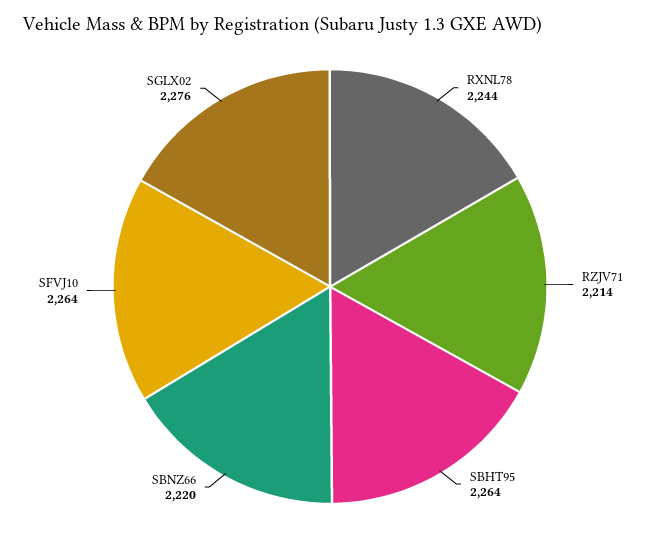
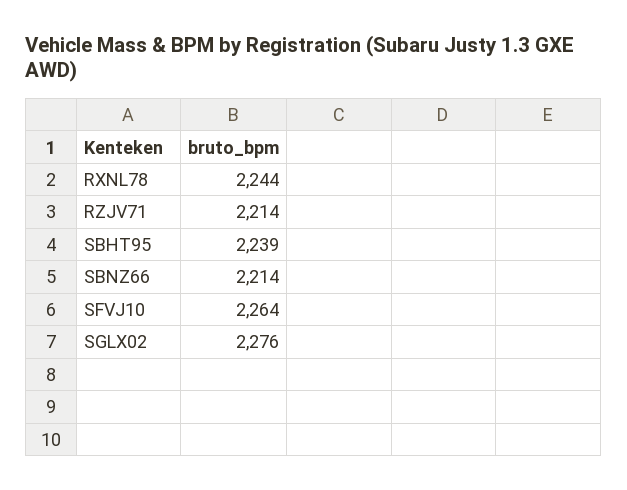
  {
    "RXNL78": 2244,
    "RZJV71": 2214,
-   "SBHT95": 2264,
+   "SBHT95": 2239,
-   "SBNZ66": 2220,
+   "SBNZ66": 2214,
    "SFVJ10": 2264,
    "SGLX02": 2276
  }

